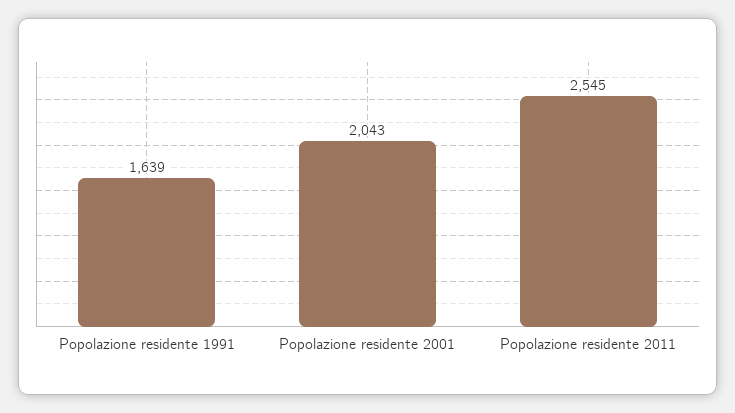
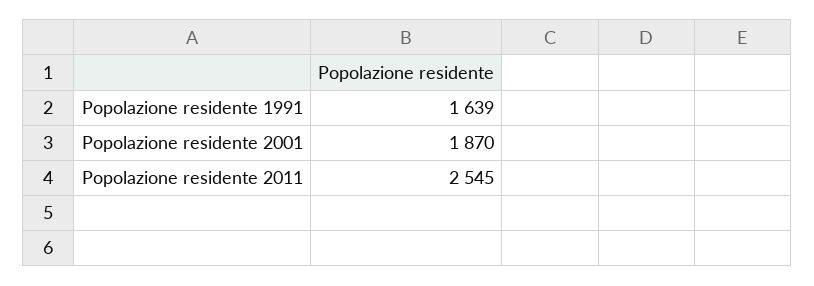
  {
    "Popolazione residente 1991": 1639,
-   "Popolazione residente 2001": 2043,
+   "Popolazione residente 2001": 1870,
    "Popolazione residente 2011": 2545
  }

